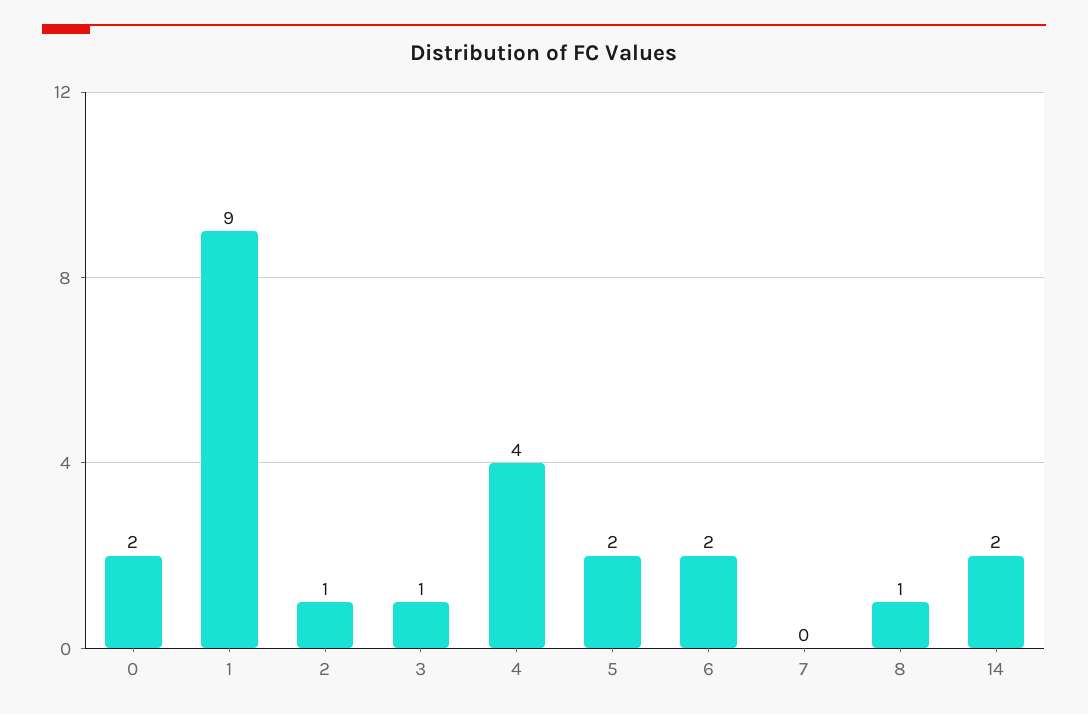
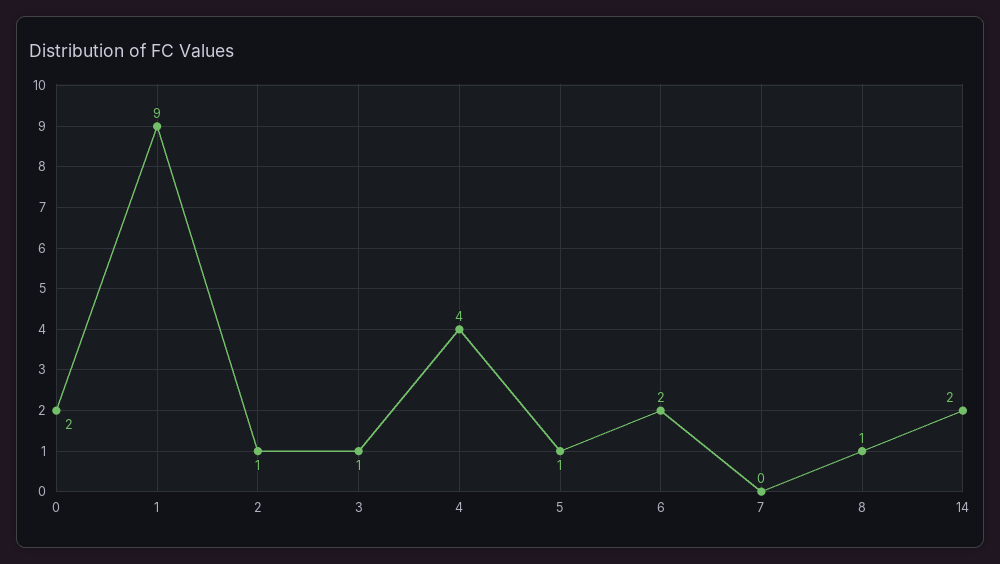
  {
    "0": 2,
    "1": 9,
    "2": 1,
    "3": 1,
    "4": 4,
-   "5": 2,
+   "5": 1,
    "6": 2,
    "7": 0,
    "8": 1,
    "14": 2
  }

